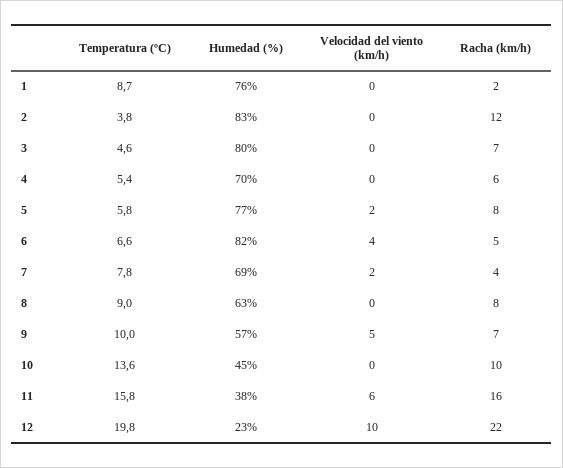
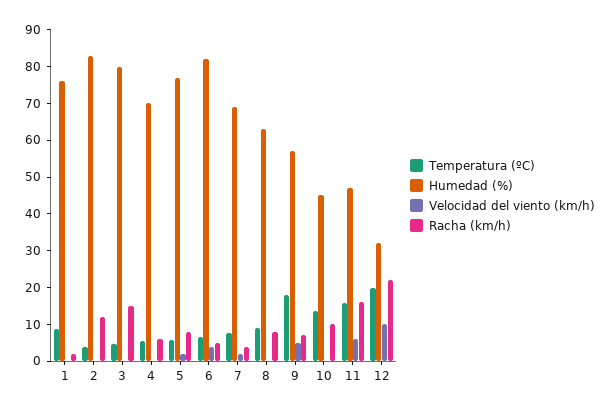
  {
    "Temperatura (ºC)": {
      "1": 8.7,
      "2": 3.8,
      "3": 4.6,
      "4": 5.4,
      "5": 5.8,
      "6": 6.6,
      "7": 7.8,
      "8": 9,
-     "9": 10,
+     "9": 17.5,
      "10": 13.6,
      "11": 15.8,
      "12": 19.8
    },
    "Humedad (%)": {
      "1": 76,
      "2": 83,
      "3": 80,
      "4": 70,
      "5": 77,
      "6": 82,
      "7": 69,
      "8": 63,
      "9": 57,
      "10": 45,
-     "11": 38,
+     "11": 47.5,
-     "12": 23
+     "12": 32.5
    },
    "Velocidad del viento (km/h)": {
      "1": 0,
      "2": 0,
      "3": 0,
      "4": 0,
      "5": 2,
      "6": 4,
      "7": 2,
      "8": 0,
      "9": 5,
      "10": 0,
      "11": 6,
      "12": 10
    },
    "Racha (km/h)": {
      "1": 2,
      "2": 12,
-     "3": 7,
+     "3": 15,
      "4": 6,
      "5": 8,
      "6": 5,
      "7": 4,
      "8": 8,
      "9": 7,
      "10": 10,
      "11": 16,
      "12": 22
    }
  }

